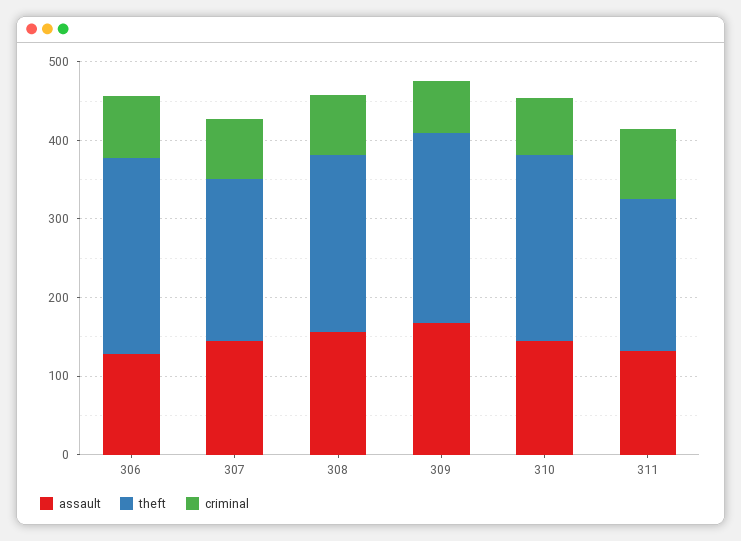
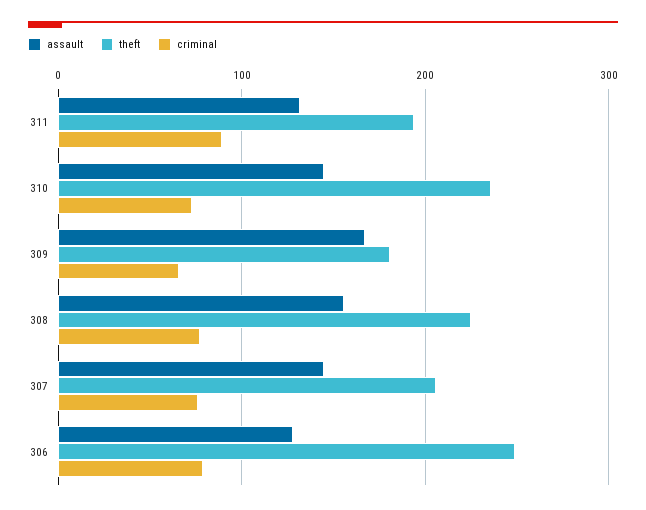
  {
    "assault": {
      "306": 130,
      "307": 150,
      "308": 160,
      "309": 170,
      "310": 150,
      "311": 130
    },
    "theft": {
      "306": 250,
      "307": 210,
      "308": 230,
-     "309": 240,
+     "309": 180,
      "310": 240,
      "311": 190
    },
    "criminal": {
      "306": 80,
      "307": 80,
      "308": 80,
      "309": 70,
      "310": 70,
      "311": 90
    }
  }

